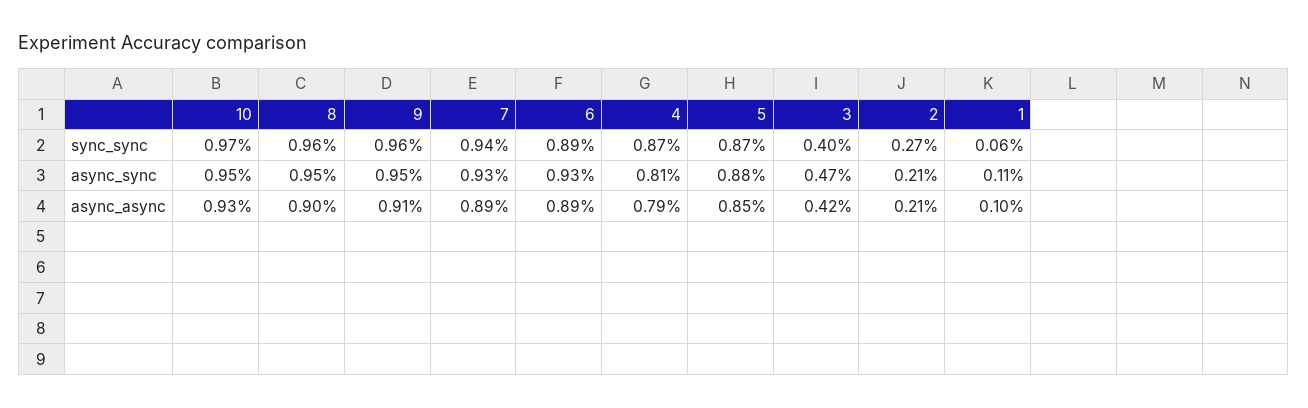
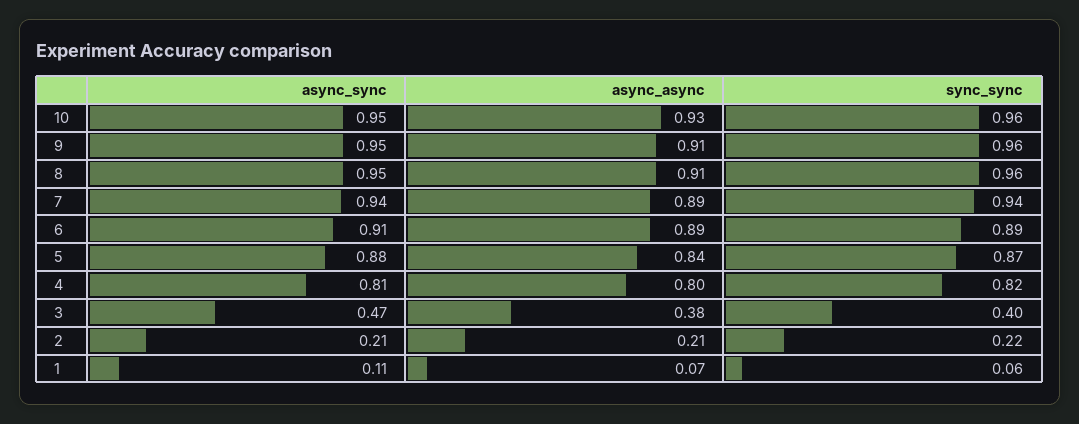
  {
    "10": {
-     "sync_sync": 0.97,
+     "sync_sync": 0.96,
      "async_sync": 0.95,
      "async_async": 0.93
    },
    "8": {
      "sync_sync": 0.96,
      "async_sync": 0.95,
-     "async_async": 0.9
+     "async_async": 0.91
    },
    "9": {
      "sync_sync": 0.96,
      "async_sync": 0.95,
      "async_async": 0.91
    },
    "7": {
      "sync_sync": 0.94,
-     "async_sync": 0.93,
+     "async_sync": 0.94,
      "async_async": 0.89
    },
    "6": {
      "sync_sync": 0.89,
-     "async_sync": 0.93,
+     "async_sync": 0.91,
      "async_async": 0.89
    },
    "4": {
-     "sync_sync": 0.87,
+     "sync_sync": 0.82,
      "async_sync": 0.81,
-     "async_async": 0.79
+     "async_async": 0.8
    },
    "5": {
      "sync_sync": 0.87,
      "async_sync": 0.88,
-     "async_async": 0.85
+     "async_async": 0.84
    },
    "3": {
      "sync_sync": 0.4,
      "async_sync": 0.47,
-     "async_async": 0.42
+     "async_async": 0.38
    },
    "2": {
-     "sync_sync": 0.27,
+     "sync_sync": 0.22,
      "async_sync": 0.21,
      "async_async": 0.21
    },
    "1": {
      "sync_sync": 0.06,
      "async_sync": 0.11,
-     "async_async": 0.1
+     "async_async": 0.07
    }
  }

